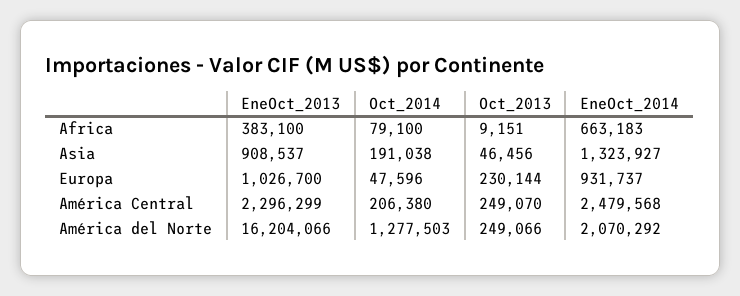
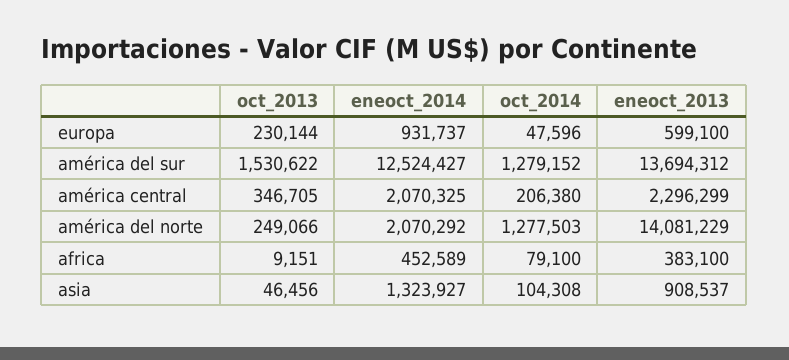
  {
    "EneOct_2013": {
      "Africa": 383100,
      "Asia": 908537,
-     "Europa": 1026700,
+     "Europa": 599100,
      "América Central": 2296299,
-     "América del Norte": 16204066
+     "América del Norte": 14081229,
+     "américa del sur": 13694312
    },
    "Oct_2014": {
      "Africa": 79100,
-     "Asia": 191038,
+     "Asia": 104308,
      "Europa": 47596,
      "América Central": 206380,
-     "América del Norte": 1277503
+     "América del Norte": 1277503,
+     "américa del sur": 1279152
    },
    "Oct_2013": {
      "Africa": 9151,
      "Asia": 46456,
      "Europa": 230144,
-     "América Central": 249070,
+     "América Central": 346705,
-     "América del Norte": 249066
+     "América del Norte": 249066,
+     "américa del sur": 1530622
    },
    "EneOct_2014": {
-     "Africa": 663183,
+     "Africa": 452589,
      "Asia": 1323927,
      "Europa": 931737,
-     "América Central": 2479568,
+     "América Central": 2070325,
-     "América del Norte": 2070292
+     "América del Norte": 2070292,
+     "américa del sur": 12524427
    }
  }

